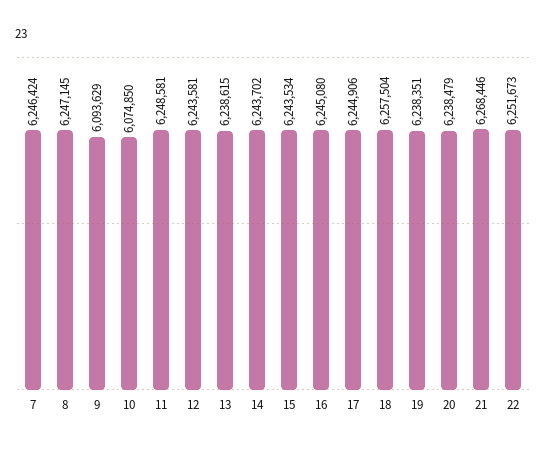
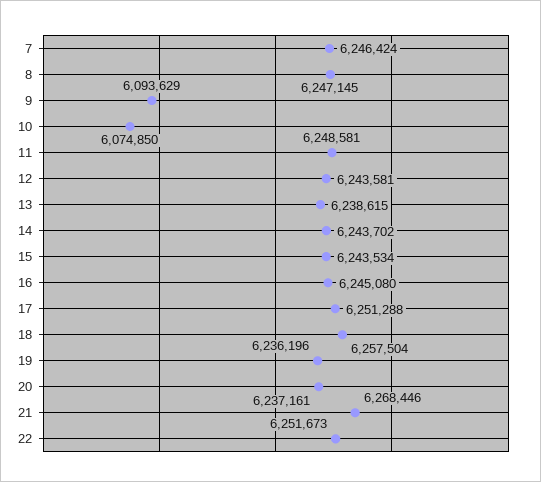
  {
    "7": 6246424,
    "8": 6247145,
    "9": 6093629,
    "10": 6074850,
    "11": 6248581,
    "12": 6243581,
    "13": 6238615,
    "14": 6243702,
    "15": 6243534,
    "16": 6245080,
-   "17": 6244906,
+   "17": 6251288,
    "18": 6257504,
-   "19": 6238351,
+   "19": 6236196,
-   "20": 6238479,
+   "20": 6237161,
    "21": 6268446,
    "22": 6251673
  }

